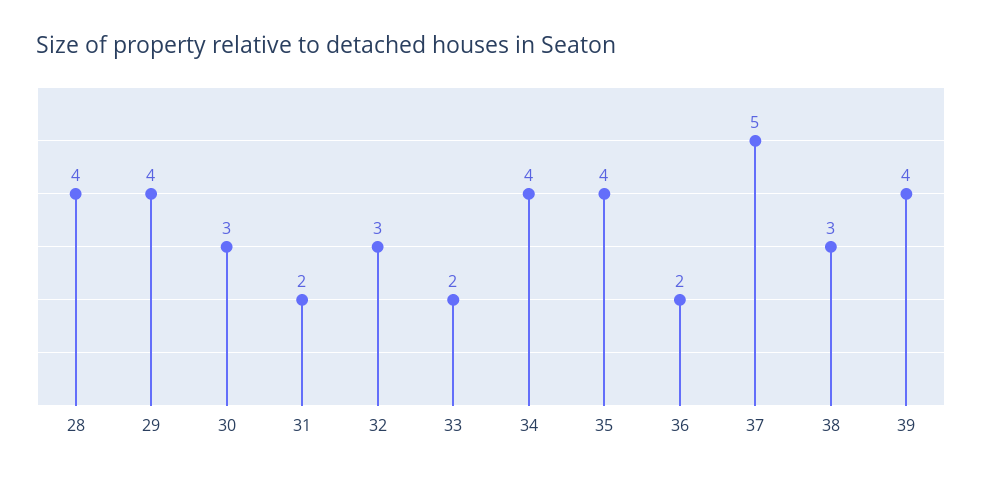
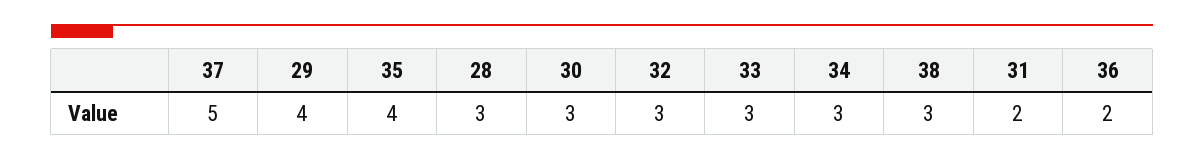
  {
-   "28": 4,
+   "28": 3,
    "29": 4,
    "30": 3,
    "31": 2,
    "32": 3,
-   "33": 2,
+   "33": 3,
-   "34": 4,
+   "34": 3,
    "35": 4,
    "36": 2,
    "37": 5,
-   "38": 3,
+   "38": 3
-   "39": 4
  }

